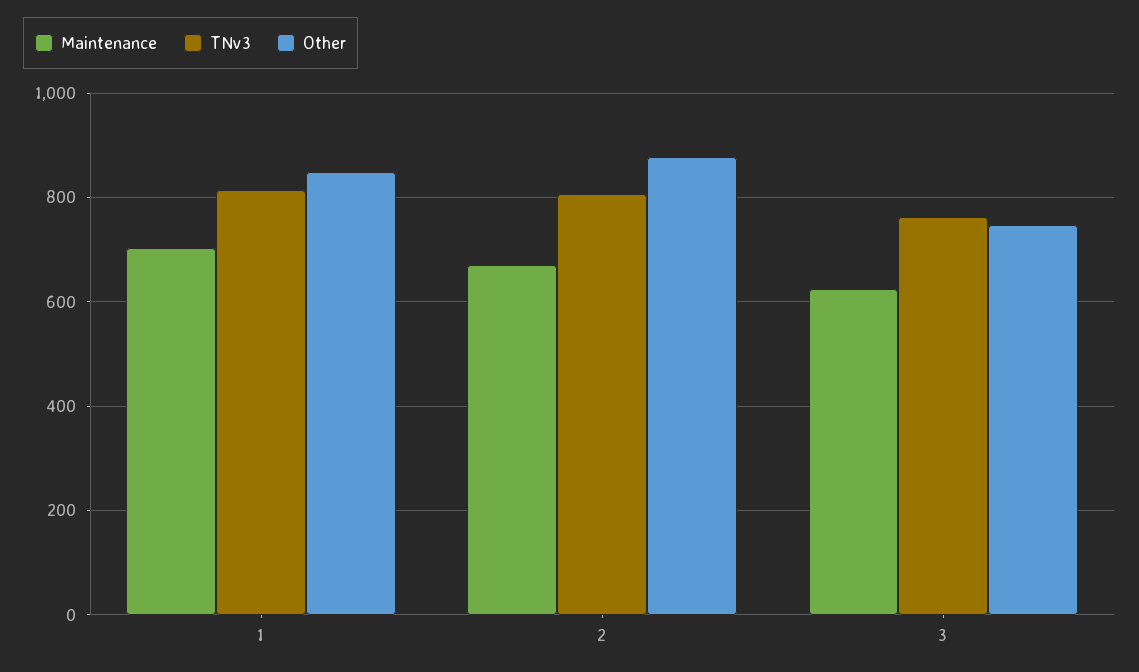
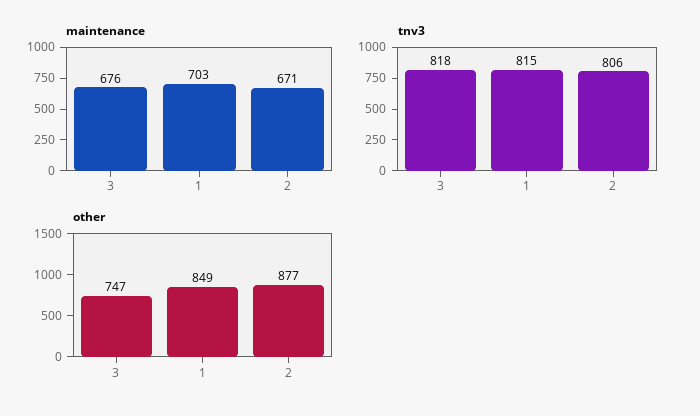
  {
    "Maintenance": {
      "1": 703,
      "2": 671,
-     "3": 620
+     "3": 676
    },
    "TNv3": {
      "1": 815,
      "2": 806,
-     "3": 760
+     "3": 818
    },
    "Other": {
      "1": 849,
      "2": 877,
      "3": 747
    }
  }

